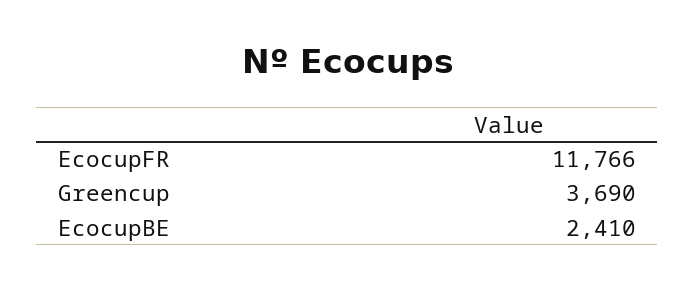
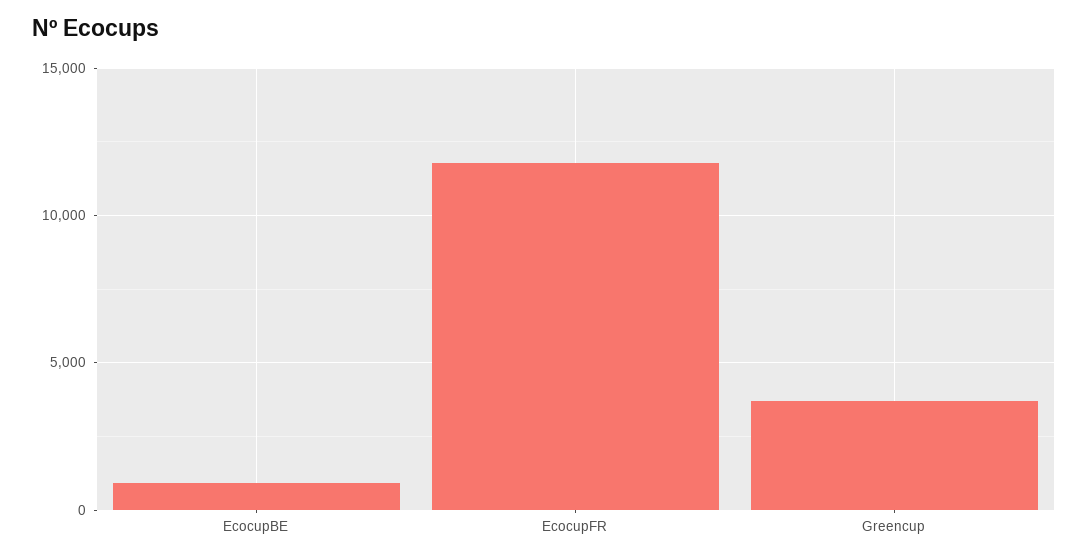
  {
    "EcocupFR": 11766,
    "Greencup": 3690,
-   "EcocupBE": 2410
+   "EcocupBE": 1000
  }

